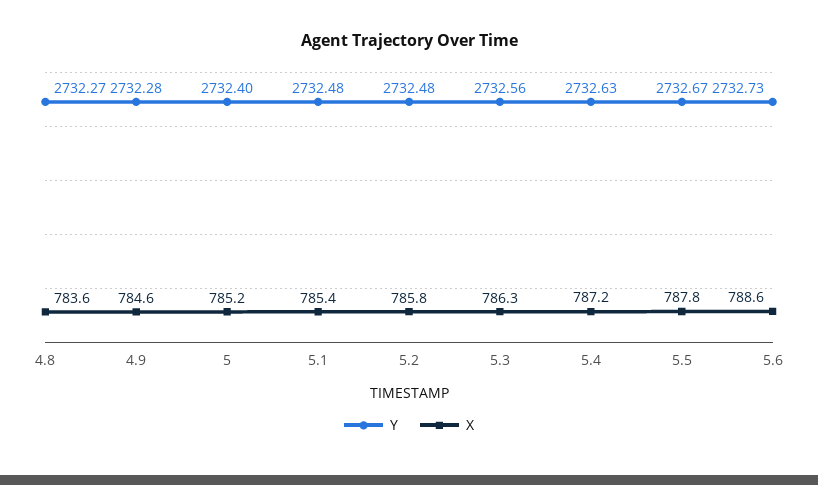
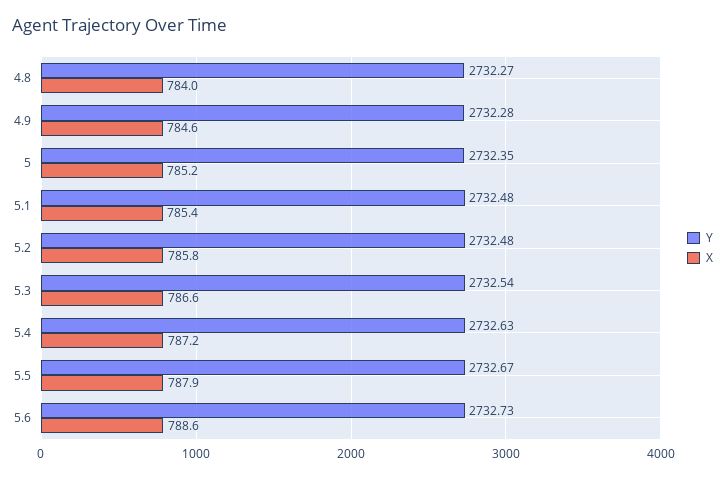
  {
    "Y": {
      "4.8": 2732.27,
      "4.9": 2732.28,
-     "5": 2732.4,
+     "5": 2732.35,
      "5.1": 2732.48,
      "5.2": 2732.48,
-     "5.3": 2732.56,
+     "5.3": 2732.54,
      "5.4": 2732.63,
      "5.5": 2732.67,
      "5.6": 2732.73
    },
    "X": {
-     "4.8": 783.6,
+     "4.8": 784,
      "4.9": 784.6,
      "5": 785.2,
      "5.1": 785.4,
      "5.2": 785.8,
-     "5.3": 786.3,
+     "5.3": 786.6,
      "5.4": 787.2,
-     "5.5": 787.8,
+     "5.5": 787.9,
      "5.6": 788.6
    }
  }

